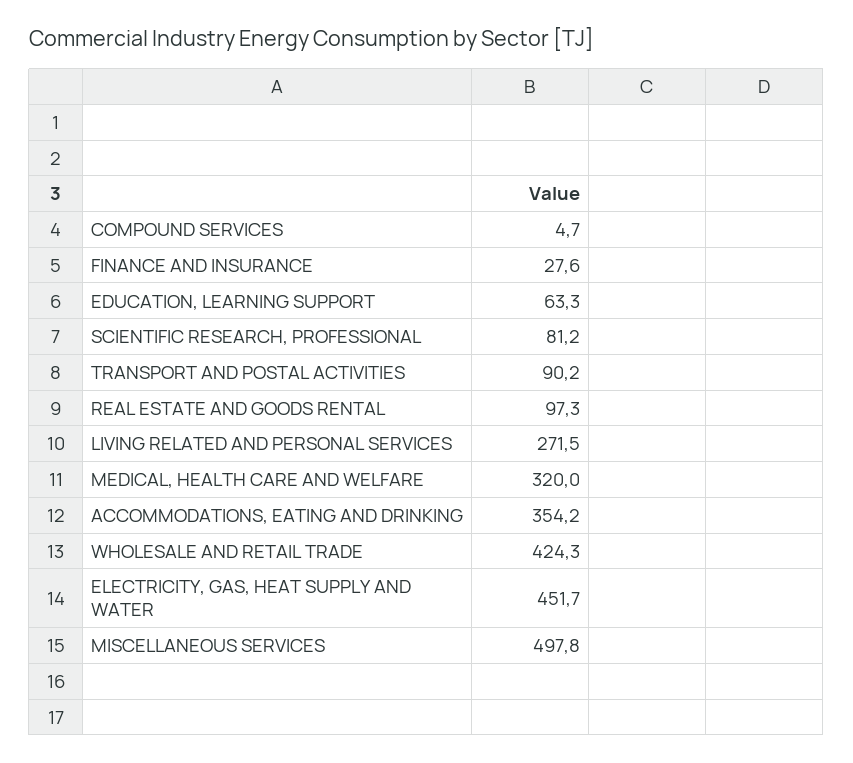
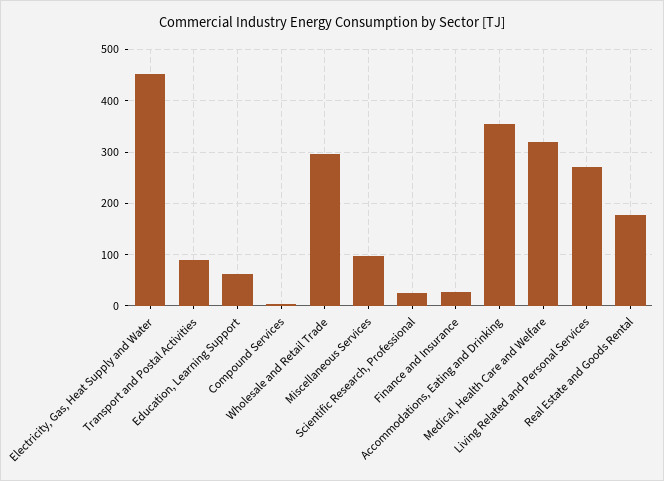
  {
    "COMPOUND SERVICES": 4.7,
    "FINANCE AND INSURANCE": 27.6,
    "EDUCATION, LEARNING SUPPORT": 63.3,
-   "SCIENTIFIC RESEARCH, PROFESSIONAL": 81.2,
+   "SCIENTIFIC RESEARCH, PROFESSIONAL": 20,
    "TRANSPORT AND POSTAL ACTIVITIES": 90.2,
-   "REAL ESTATE AND GOODS RENTAL": 97.3,
+   "REAL ESTATE AND GOODS RENTAL": 180,
    "LIVING RELATED AND PERSONAL SERVICES": 271.5,
    "MEDICAL, HEALTH CARE AND WELFARE": 320,
    "ACCOMMODATIONS, EATING AND DRINKING": 354.2,
-   "WHOLESALE AND RETAIL TRADE": 424.3,
+   "WHOLESALE AND RETAIL TRADE": 300,
    "ELECTRICITY, GAS, HEAT SUPPLY AND WATER": 451.7,
-   "MISCELLANEOUS SERVICES": 497.8
+   "MISCELLANEOUS SERVICES": 100
  }

